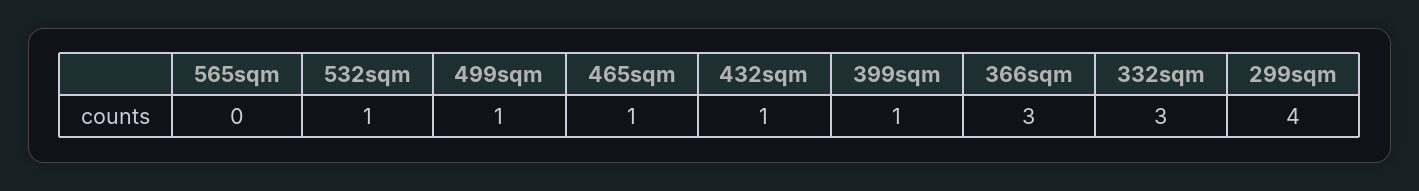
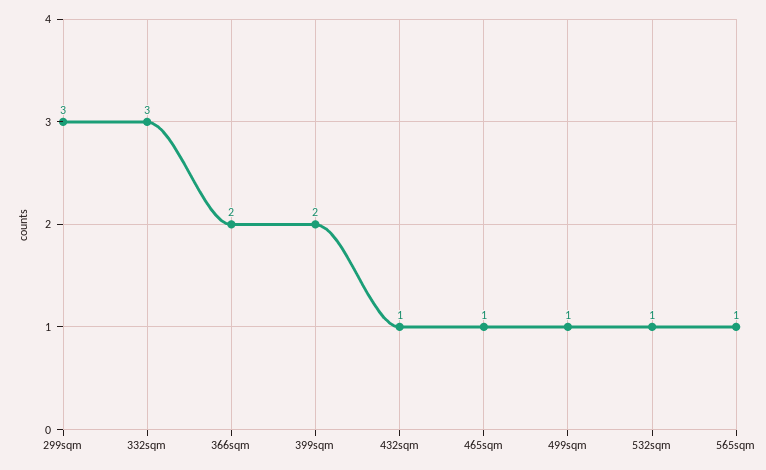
  {
-   "565sqm": 0,
+   "565sqm": 1,
    "532sqm": 1,
    "499sqm": 1,
    "465sqm": 1,
    "432sqm": 1,
-   "399sqm": 1,
+   "399sqm": 2,
-   "366sqm": 3,
+   "366sqm": 2,
    "332sqm": 3,
-   "299sqm": 4
+   "299sqm": 3
  }

